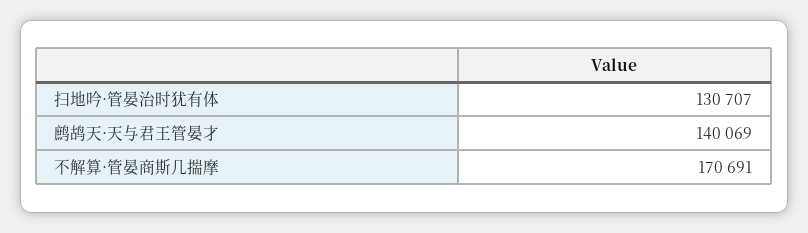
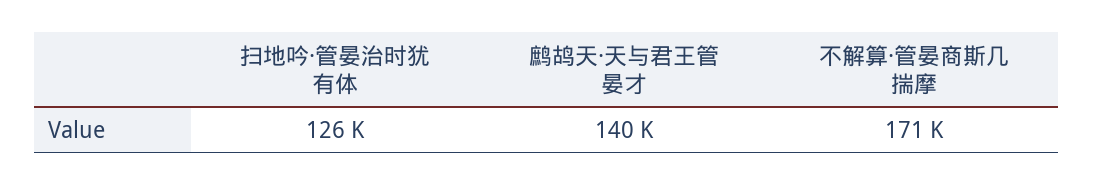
  {
-   "扫地吟·管晏治时犹有体": 130707,
+   "扫地吟·管晏治时犹有体": 126000,
    "鹧鸪天·天与君王管晏才": 140069,
    "不解算·管晏商斯几揣摩": 170691
  }

